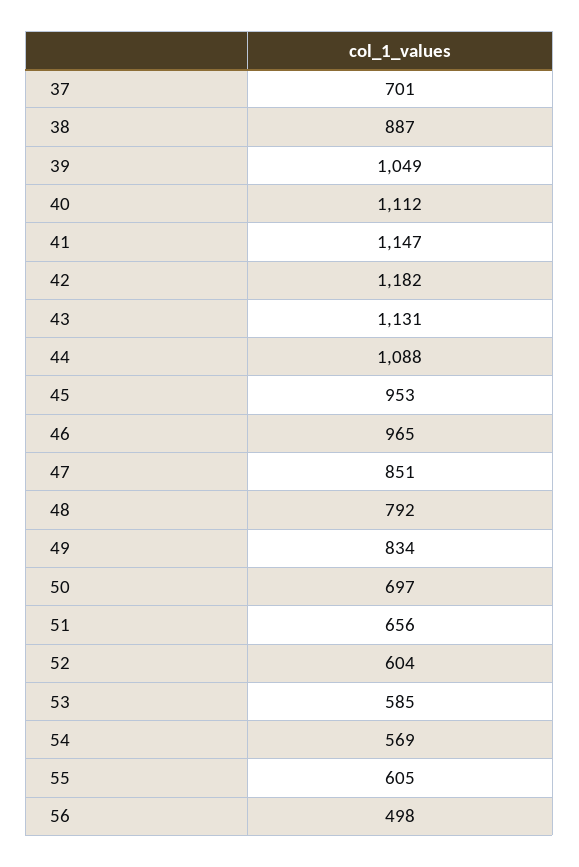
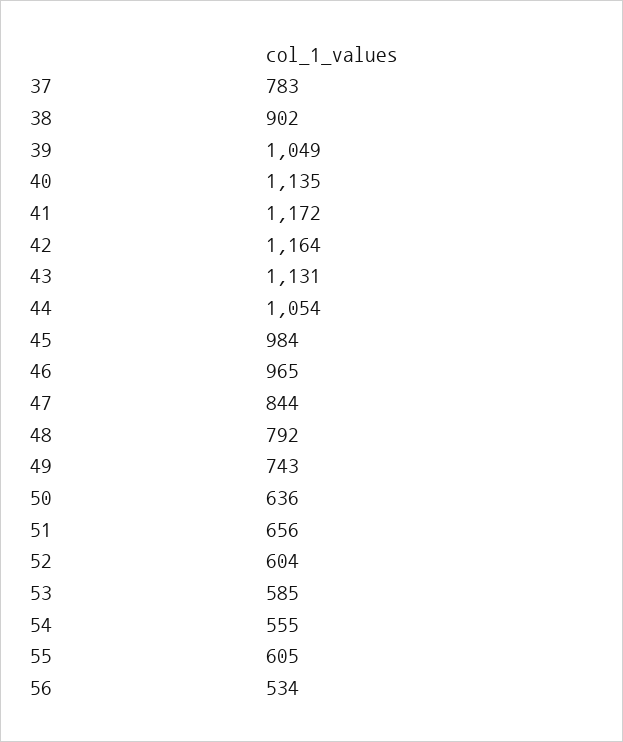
  {
-   "37": 701,
+   "37": 783,
-   "38": 887,
+   "38": 902,
    "39": 1049,
-   "40": 1112,
+   "40": 1135,
-   "41": 1147,
+   "41": 1172,
-   "42": 1182,
+   "42": 1164,
    "43": 1131,
-   "44": 1088,
+   "44": 1054,
-   "45": 953,
+   "45": 984,
    "46": 965,
-   "47": 851,
+   "47": 844,
    "48": 792,
-   "49": 834,
+   "49": 743,
-   "50": 697,
+   "50": 636,
    "51": 656,
    "52": 604,
    "53": 585,
-   "54": 569,
+   "54": 555,
    "55": 605,
-   "56": 498
+   "56": 534
  }

